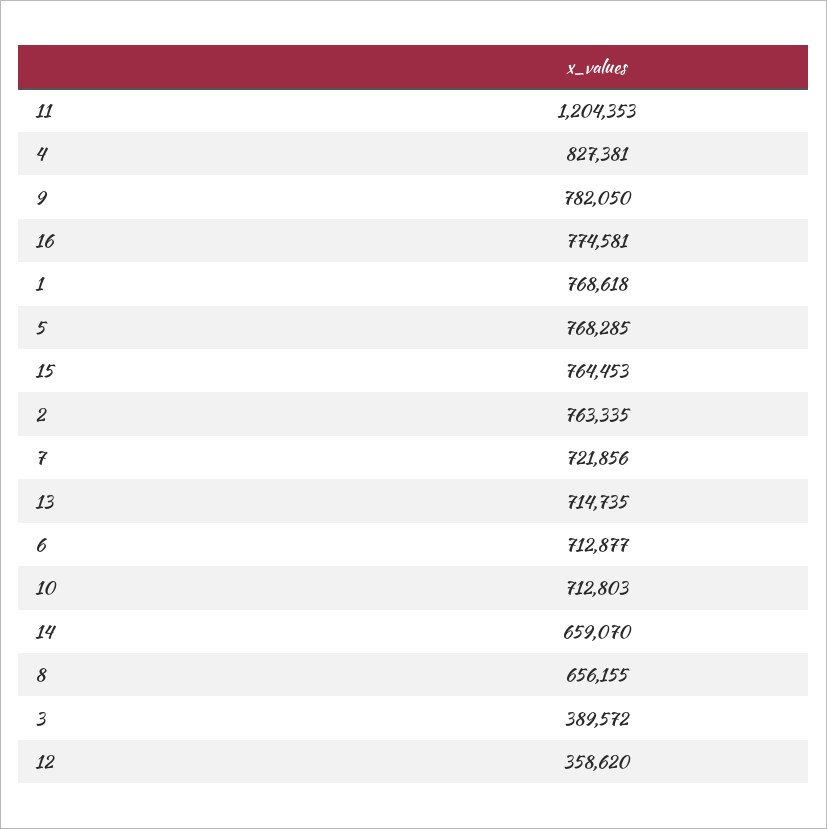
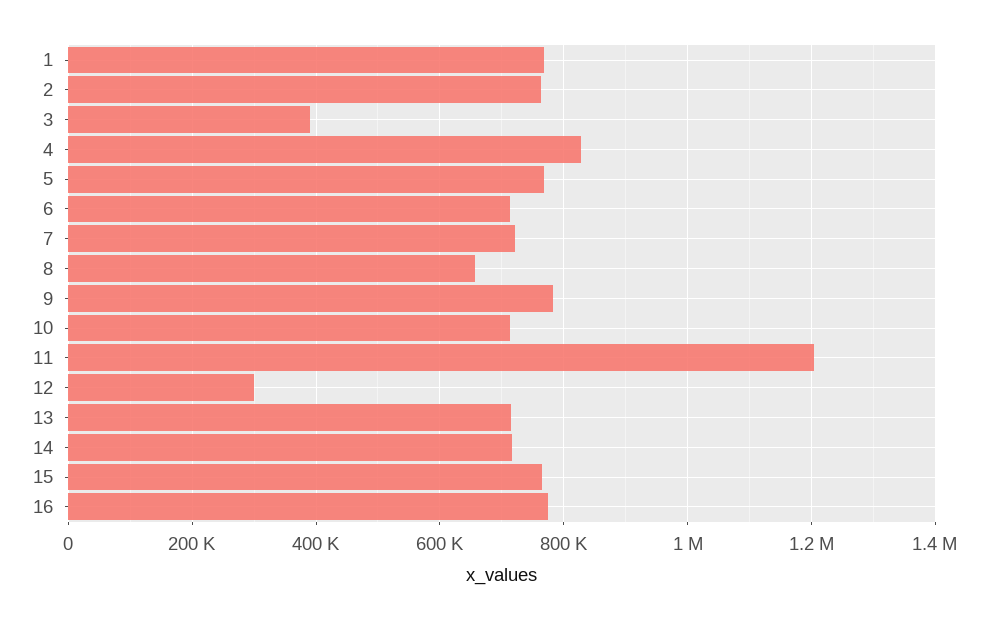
  {
    "11": 1204353,
    "4": 827381,
    "9": 782050,
    "16": 774581,
    "1": 768618,
    "5": 768285,
    "15": 764453,
    "2": 763335,
    "7": 721856,
    "13": 714735,
    "6": 712877,
    "10": 712803,
-   "14": 659070,
+   "14": 720000,
    "8": 656155,
    "3": 389572,
-   "12": 358620
+   "12": 300000
  }

